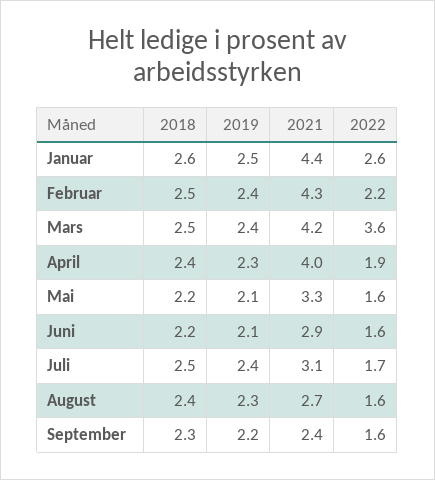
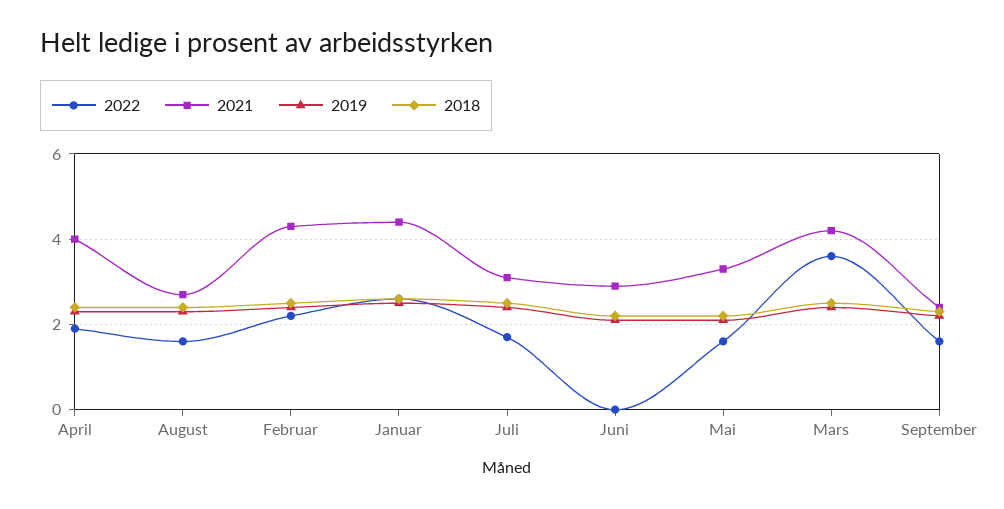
  {
    "2018": {
      "Januar": 2.6,
      "Februar": 2.5,
      "Mars": 2.5,
      "April": 2.4,
      "Mai": 2.2,
      "Juni": 2.2,
      "Juli": 2.5,
      "August": 2.4,
      "September": 2.3
    },
    "2019": {
      "Januar": 2.5,
      "Februar": 2.4,
      "Mars": 2.4,
      "April": 2.3,
      "Mai": 2.1,
      "Juni": 2.1,
      "Juli": 2.4,
      "August": 2.3,
      "September": 2.2
    },
    "2021": {
      "Januar": 4.4,
      "Februar": 4.3,
      "Mars": 4.2,
      "April": 4,
      "Mai": 3.3,
      "Juni": 2.9,
      "Juli": 3.1,
      "August": 2.7,
      "September": 2.4
    },
    "2022": {
      "Januar": 2.6,
      "Februar": 2.2,
      "Mars": 3.6,
      "April": 1.9,
      "Mai": 1.6,
-     "Juni": 1.6,
+     "Juni": 0,
      "Juli": 1.7,
      "August": 1.6,
      "September": 1.6
    }
  }

